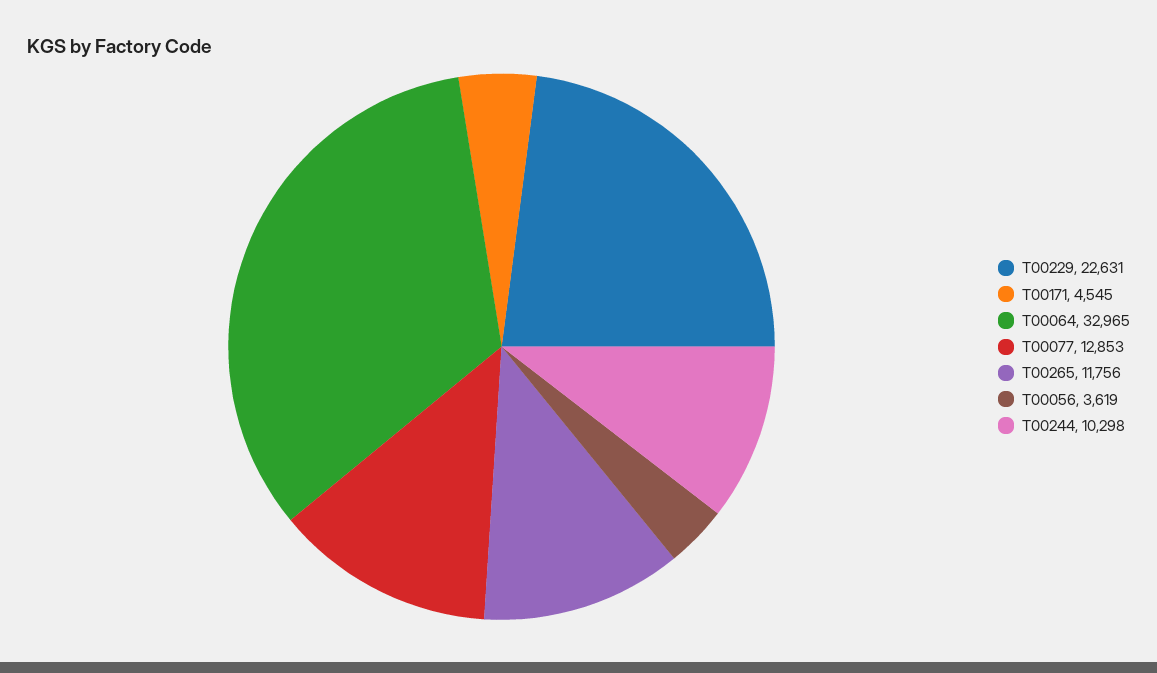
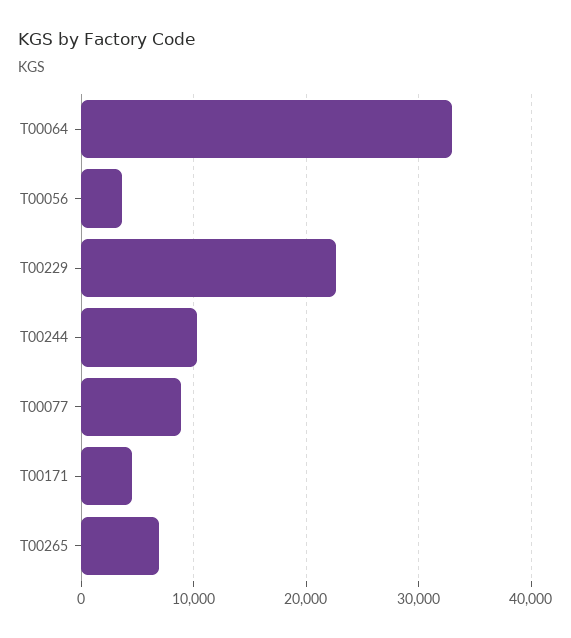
  {
    "T00229": 22631,
    "T00171": 4545,
    "T00064": 32965,
-   "T00077": 12853,
+   "T00077": 9000,
-   "T00265": 11756,
+   "T00265": 7000,
    "T00056": 3619,
    "T00244": 10298
  }

